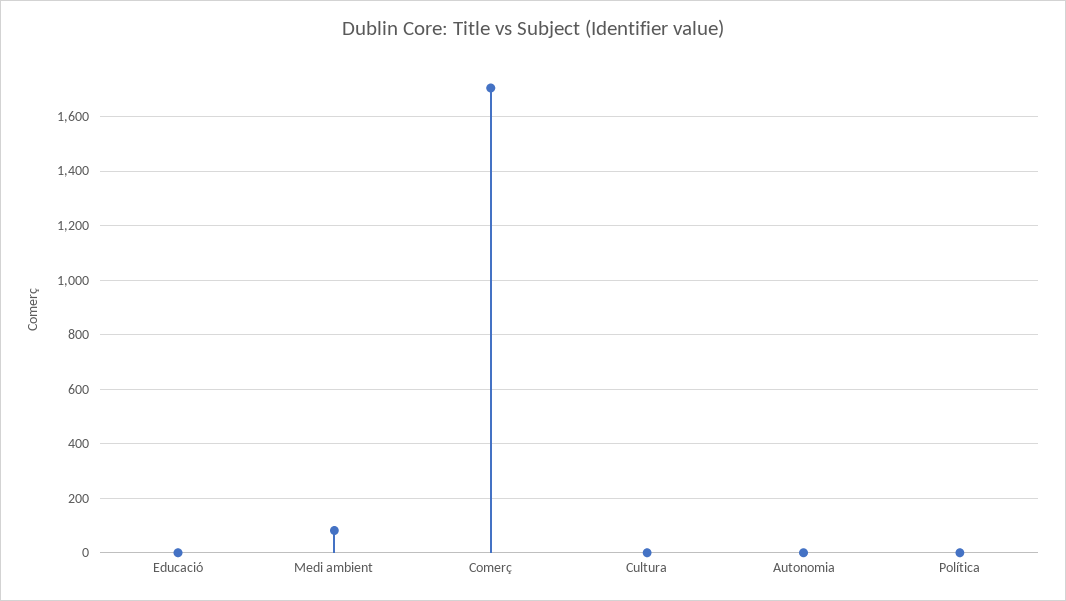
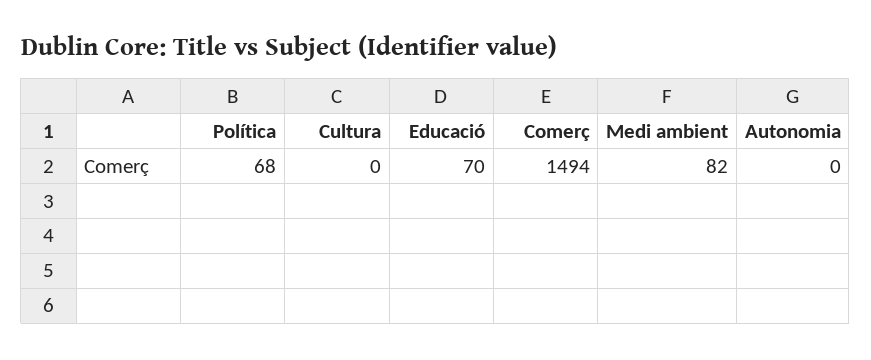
  {
-   "Educació": 0,
+   "Educació": 70,
    "Medi ambient": 82,
-   "Comerç": 1700,
+   "Comerç": 1494,
    "Cultura": 0,
    "Autonomia": 0,
-   "Política": 0
+   "Política": 68
  }

